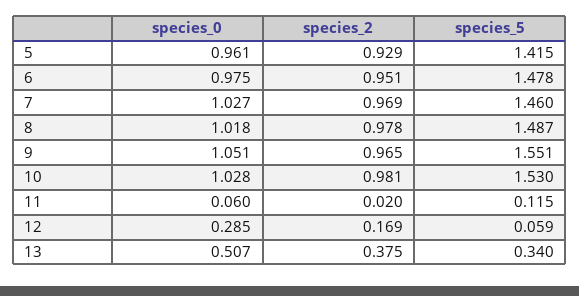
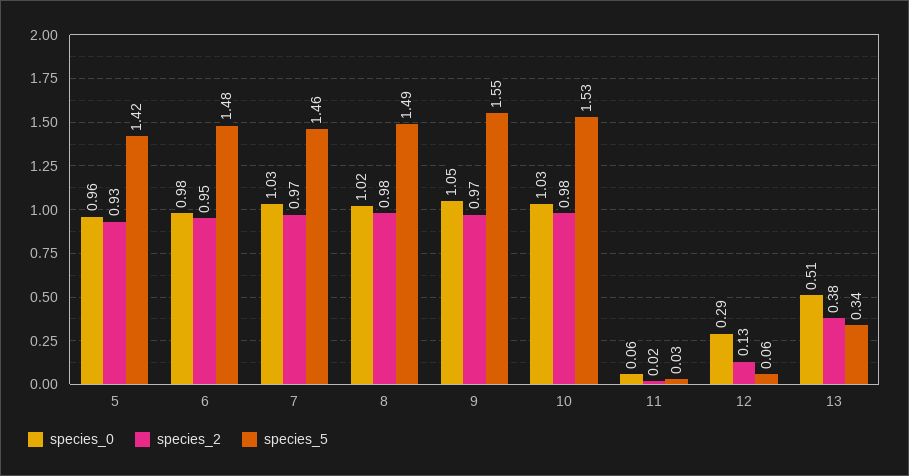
  {
    "species_0": {
      "5": 0.961,
      "6": 0.975,
      "7": 1.027,
      "8": 1.018,
      "9": 1.051,
      "10": 1.028,
      "11": 0.06,
      "12": 0.285,
      "13": 0.507
    },
    "species_2": {
      "5": 0.929,
      "6": 0.951,
      "7": 0.969,
      "8": 0.978,
      "9": 0.965,
      "10": 0.981,
      "11": 0.02,
-     "12": 0.169,
+     "12": 0.13,
      "13": 0.375
    },
    "species_5": {
      "5": 1.415,
      "6": 1.478,
      "7": 1.46,
      "8": 1.487,
      "9": 1.551,
      "10": 1.53,
-     "11": 0.115,
+     "11": 0.03,
      "12": 0.059,
      "13": 0.34
    }
  }

